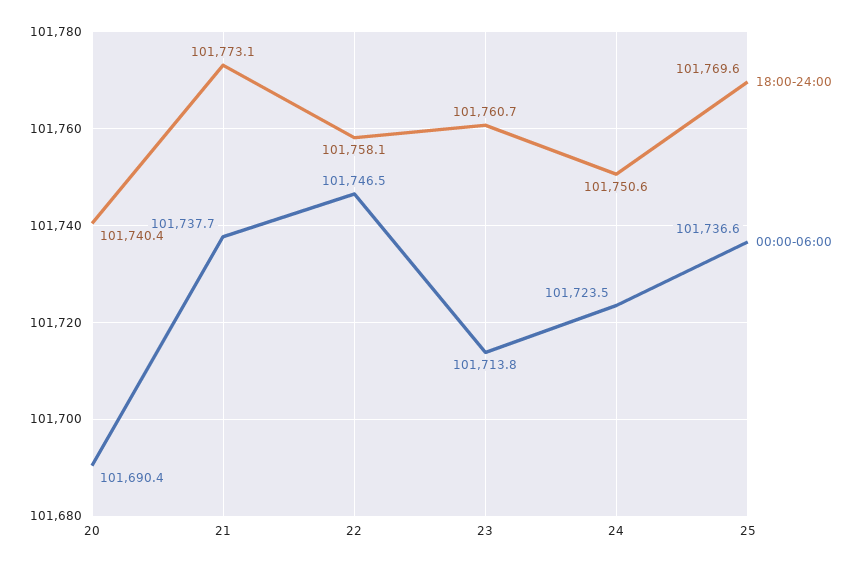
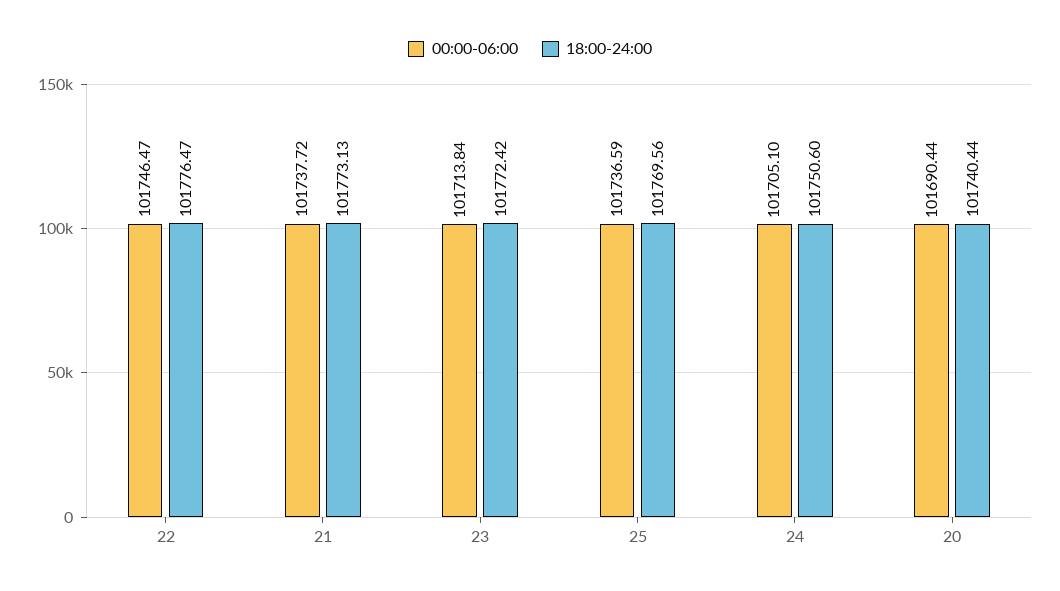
  {
    "18:00-24:00": {
      "20": 101740.44,
      "21": 101773.13,
-     "22": 101758.1,
+     "22": 101776.47,
-     "23": 101760.7,
+     "23": 101772.42,
      "24": 101750.6,
      "25": 101769.56
    },
    "00:00-06:00": {
      "20": 101690.44,
      "21": 101737.72,
      "22": 101746.47,
      "23": 101713.84,
-     "24": 101723.5,
+     "24": 101705.1,
      "25": 101736.59
    }
  }

